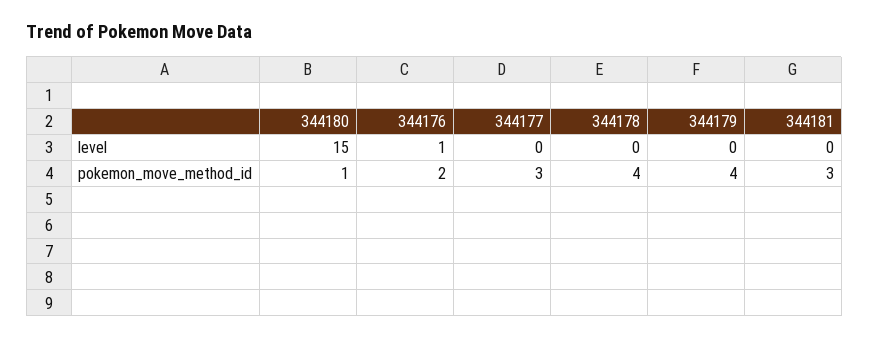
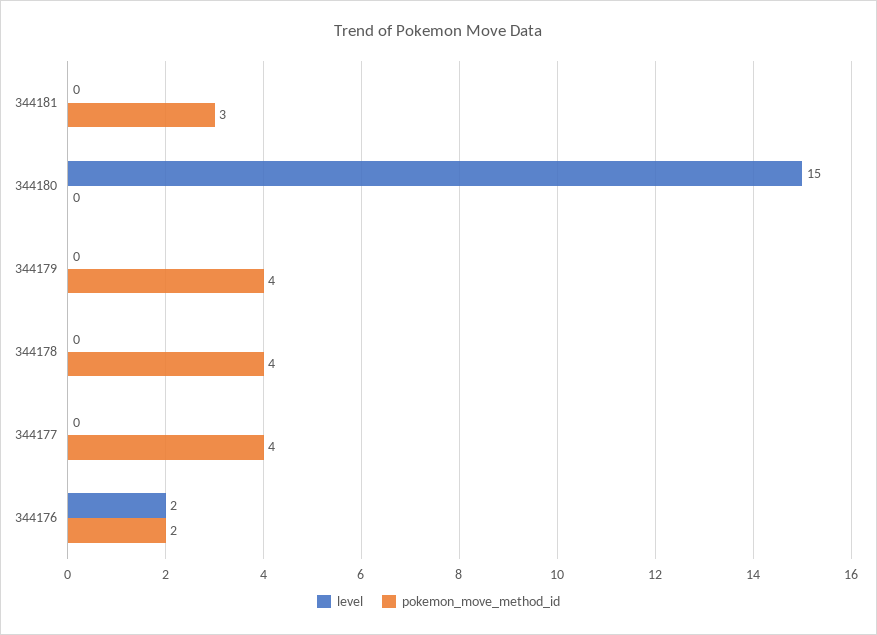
  {
    "level": {
      "344180": 15,
-     "344176": 1,
+     "344176": 2,
      "344177": 0,
      "344178": 0,
      "344179": 0,
      "344181": 0
    },
    "pokemon_move_method_id": {
-     "344180": 1,
+     "344180": 0,
      "344176": 2,
-     "344177": 3,
+     "344177": 4,
      "344178": 4,
      "344179": 4,
      "344181": 3
    }
  }

